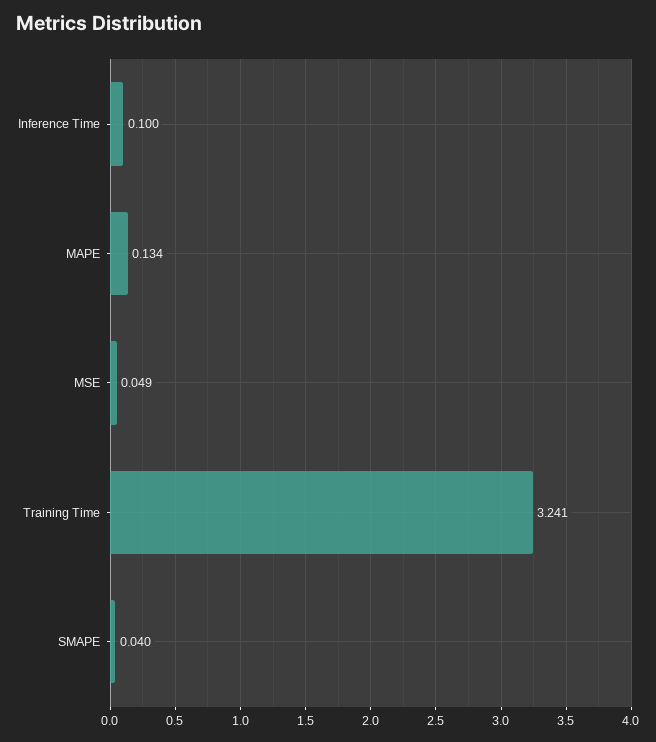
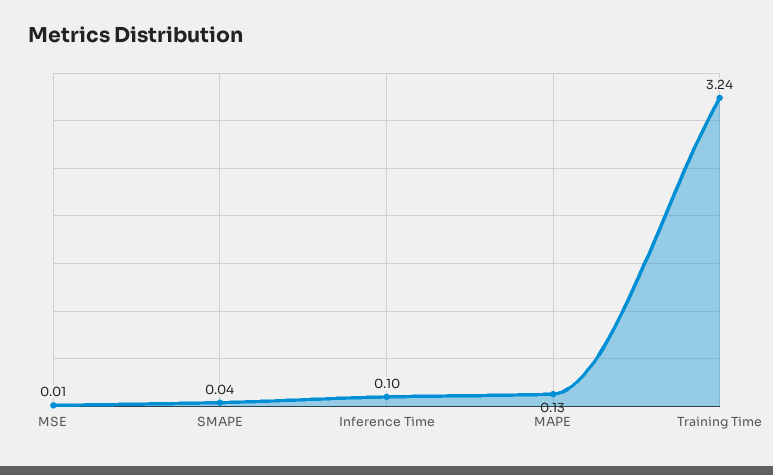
  {
    "Inference Time": 0.1,
    "MAPE": 0.134,
-   "MSE": 0.049,
+   "MSE": 0.01,
    "Training Time": 3.241,
    "SMAPE": 0.04
  }

